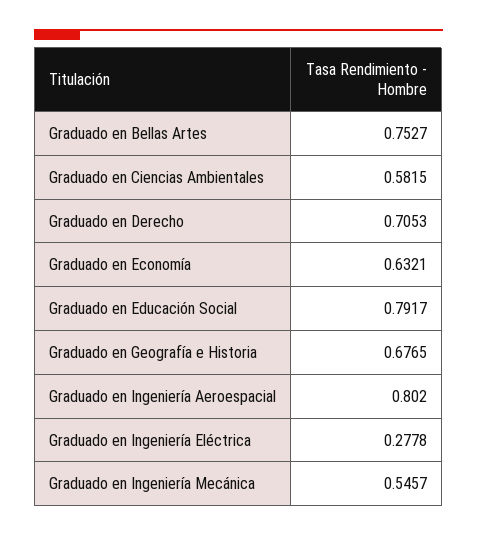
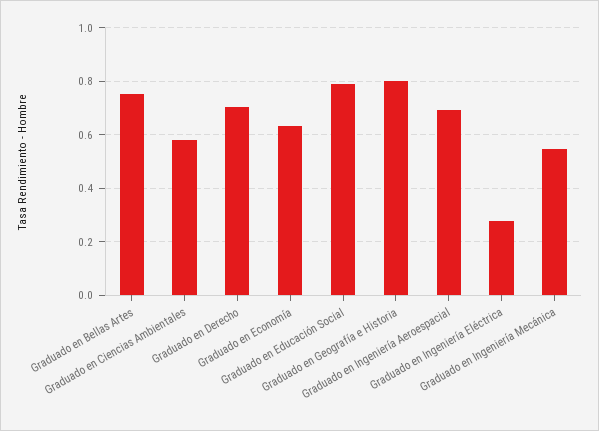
  {
    "Graduado en Bellas Artes": 0.7527,
    "Graduado en Ciencias Ambientales": 0.5815,
    "Graduado en Derecho": 0.7053,
    "Graduado en Economía": 0.6321,
    "Graduado en Educación Social": 0.7917,
-   "Graduado en Geografía e Historia": 0.6765,
+   "Graduado en Geografía e Historia": 0.8,
-   "Graduado en Ingeniería Aeroespacial": 0.802,
+   "Graduado en Ingeniería Aeroespacial": 0.7,
    "Graduado en Ingeniería Eléctrica": 0.2778,
    "Graduado en Ingeniería Mecánica": 0.5457
  }

